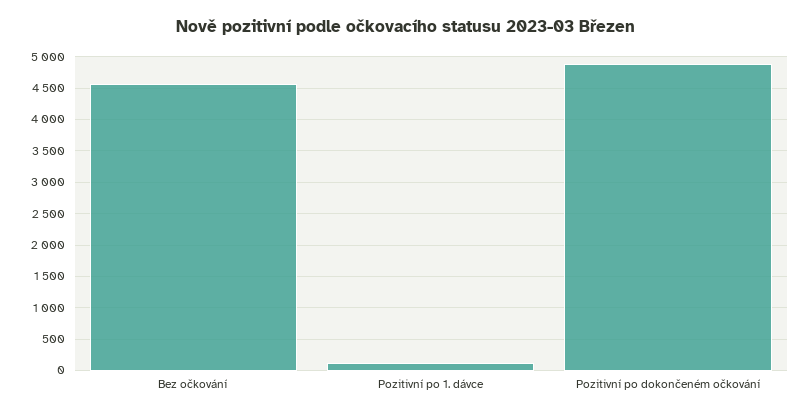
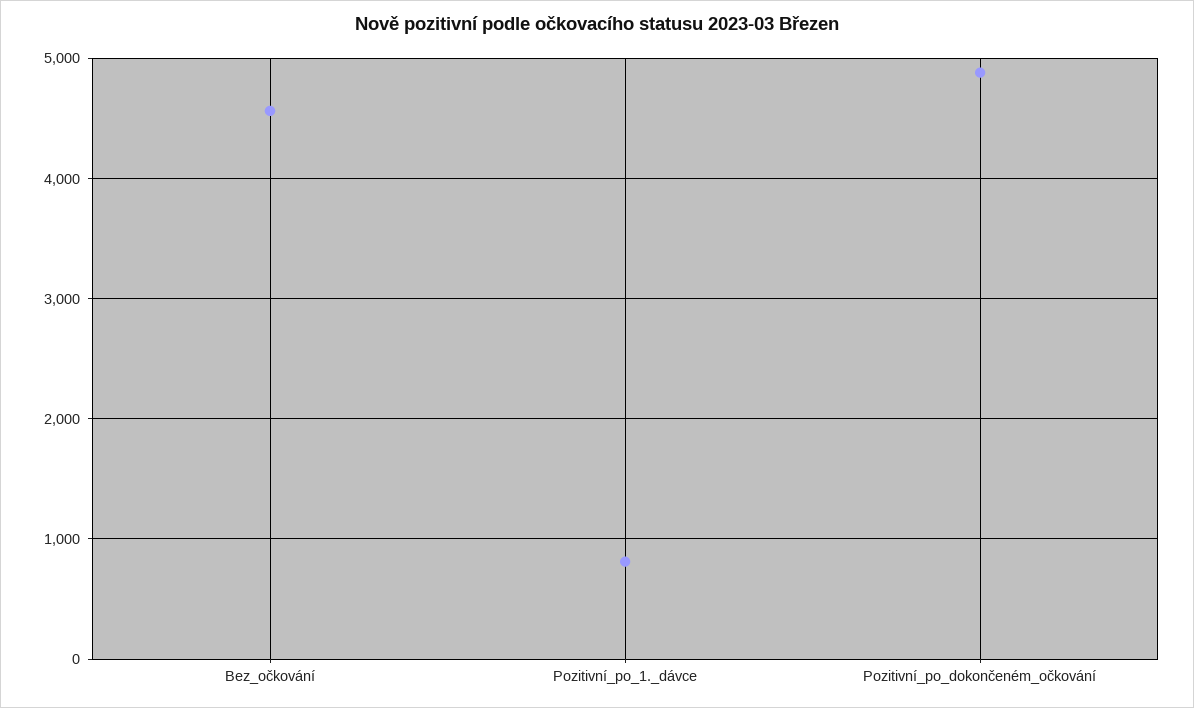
  {
    "Bez očkování": 4600,
-   "Pozitivní po 1. dávce": 100,
+   "Pozitivní po 1. dávce": 800,
    "Pozitivní po dokončeném očkování": 4900
  }

